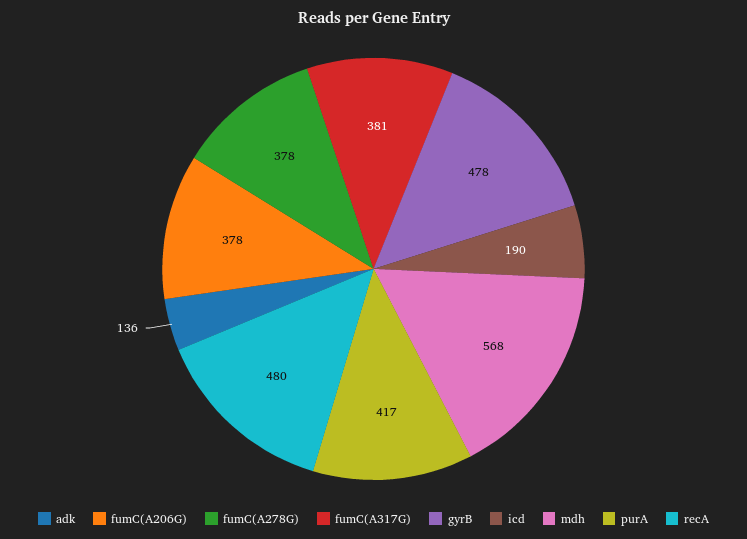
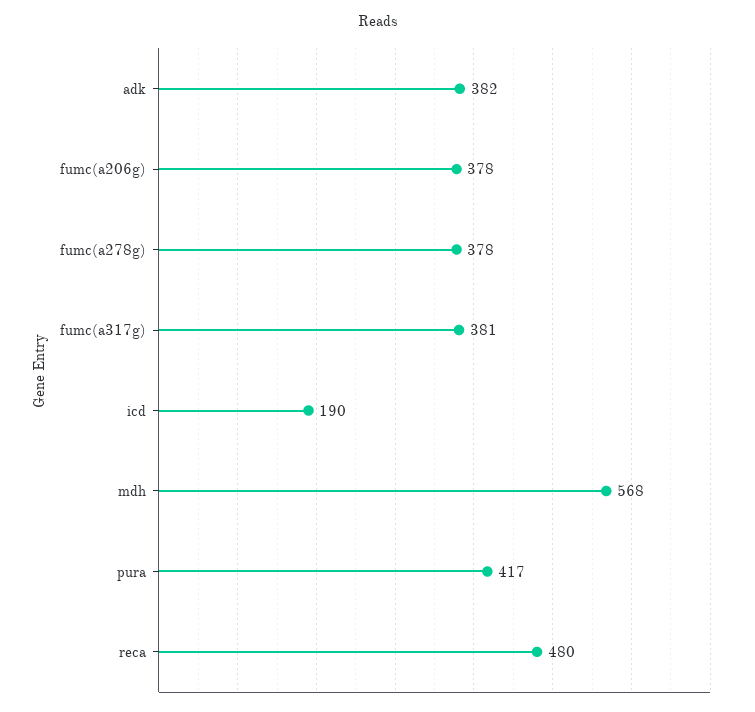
  {
-   "adk": 136,
+   "adk": 382,
    "fumC(A206G)": 378,
    "fumC(A278G)": 378,
    "fumC(A317G)": 381,
-   "gyrB": 478,
    "icd": 190,
    "mdh": 568,
    "purA": 417,
    "recA": 480
  }

